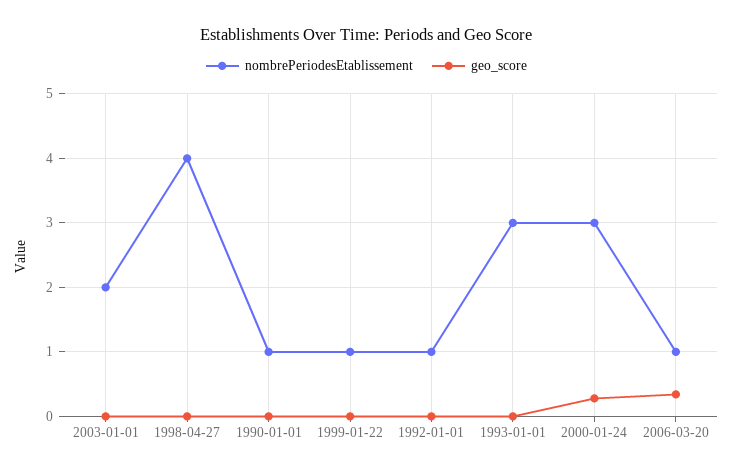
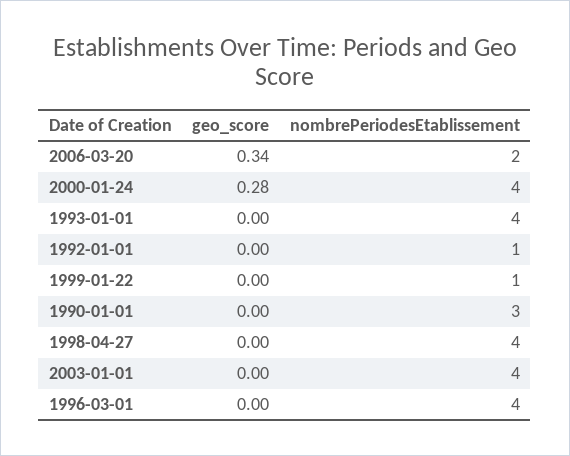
  {
    "nombrePeriodesEtablissement": {
-     "2003-01-01": 2,
+     "2003-01-01": 4,
      "1998-04-27": 4,
-     "1990-01-01": 1,
+     "1990-01-01": 3,
      "1999-01-22": 1,
      "1992-01-01": 1,
-     "1993-01-01": 3,
+     "1993-01-01": 4,
-     "2000-01-24": 3,
+     "2000-01-24": 4,
-     "2006-03-20": 1
+     "2006-03-20": 2,
+     "1996-03-01": 4
    },
    "geo_score": {
      "2003-01-01": 0,
      "1998-04-27": 0,
      "1990-01-01": 0,
      "1999-01-22": 0,
      "1992-01-01": 0,
      "1993-01-01": 0,
      "2000-01-24": 0.28,
-     "2006-03-20": 0.34
+     "2006-03-20": 0.34,
+     "1996-03-01": 0
    }
  }

